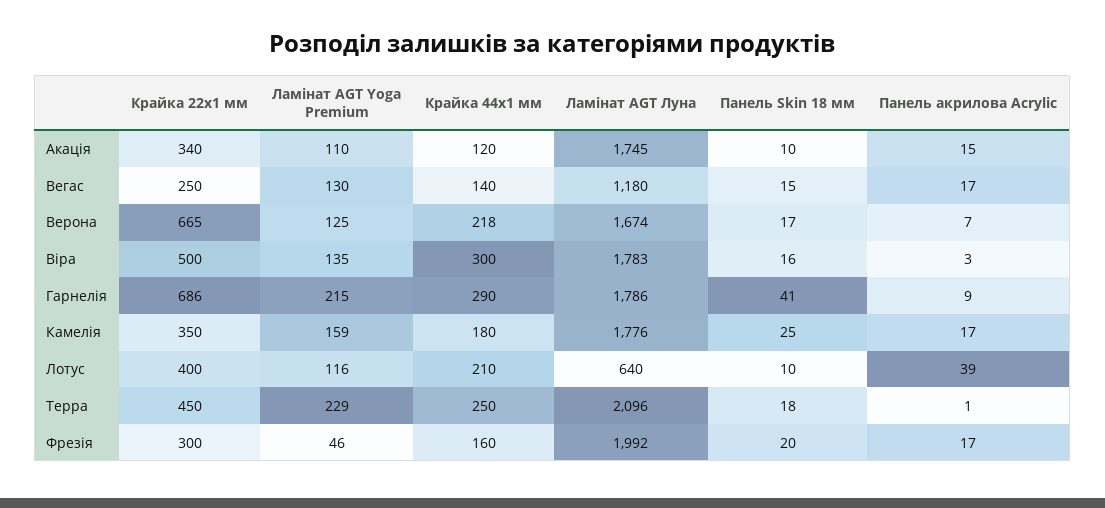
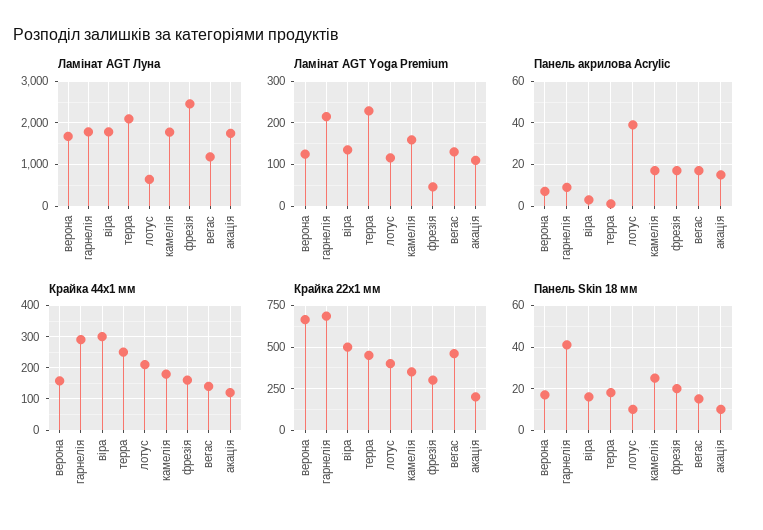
  {
    "Крайка 22x1 мм": {
-     "Акація": 340,
+     "Акація": 200,
-     "Вегас": 250,
+     "Вегас": 450,
      "Верона": 665,
      "Віра": 500,
      "Гарнелія": 686,
      "Камелія": 350,
      "Лотус": 400,
      "Терра": 450,
      "Фрезія": 300
    },
    "Ламінат AGT Yoga Premium": {
      "Акація": 110,
      "Вегас": 130,
      "Верона": 125,
      "Віра": 135,
      "Гарнелія": 215,
      "Камелія": 159,
      "Лотус": 116,
      "Терра": 229,
      "Фрезія": 46
    },
    "Крайка 44x1 мм": {
      "Акація": 120,
      "Вегас": 140,
-     "Верона": 218,
+     "Верона": 160,
      "Віра": 300,
      "Гарнелія": 290,
      "Камелія": 180,
      "Лотус": 210,
      "Терра": 250,
      "Фрезія": 160
    },
    "Ламінат AGT Луна": {
      "Акація": 1745,
      "Вегас": 1180,
      "Верона": 1674,
      "Віра": 1783,
      "Гарнелія": 1786,
      "Камелія": 1776,
      "Лотус": 640,
      "Терра": 2096,
-     "Фрезія": 1992
+     "Фрезія": 2400
    },
    "Панель Skin 18 мм": {
      "Акація": 10,
      "Вегас": 15,
      "Верона": 17,
      "Віра": 16,
      "Гарнелія": 41,
      "Камелія": 25,
      "Лотус": 10,
      "Терра": 18,
      "Фрезія": 20
    },
    "Панель акрилова Acrylic": {
      "Акація": 15,
      "Вегас": 17,
      "Верона": 7,
      "Віра": 3,
      "Гарнелія": 9,
      "Камелія": 17,
      "Лотус": 39,
      "Терра": 1,
      "Фрезія": 17
    }
  }

